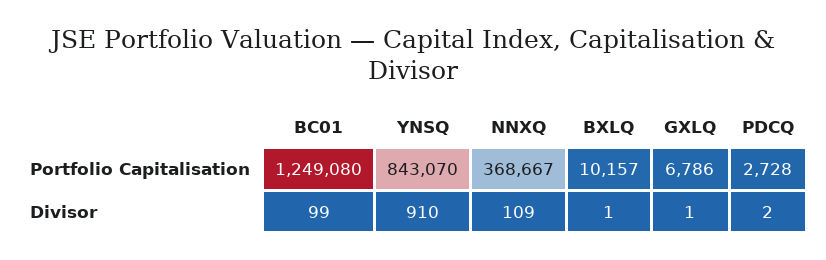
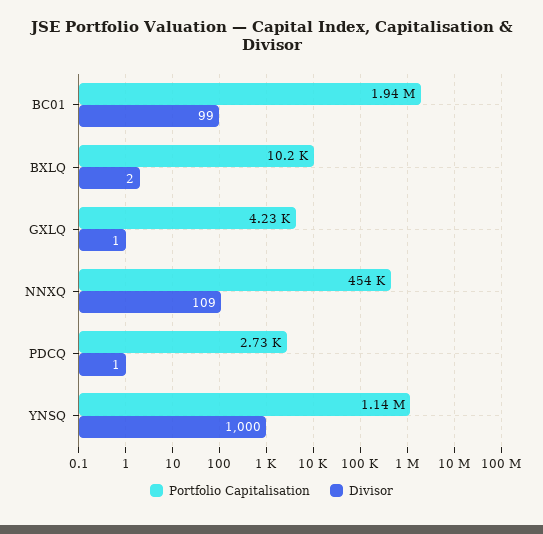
  {
    "Portfolio Capitalisation": {
-     "BC01": 1249080,
+     "BC01": 1940000,
-     "YNSQ": 843070,
+     "YNSQ": 1140000,
-     "NNXQ": 368667,
+     "NNXQ": 454000,
      "BXLQ": 10157,
-     "GXLQ": 6786,
+     "GXLQ": 4230,
      "PDCQ": 2728
    },
    "Divisor": {
      "BC01": 99,
-     "YNSQ": 910,
+     "YNSQ": 1000,
      "NNXQ": 109,
-     "BXLQ": 1,
+     "BXLQ": 2,
      "GXLQ": 1,
-     "PDCQ": 2
+     "PDCQ": 1
    }
  }

